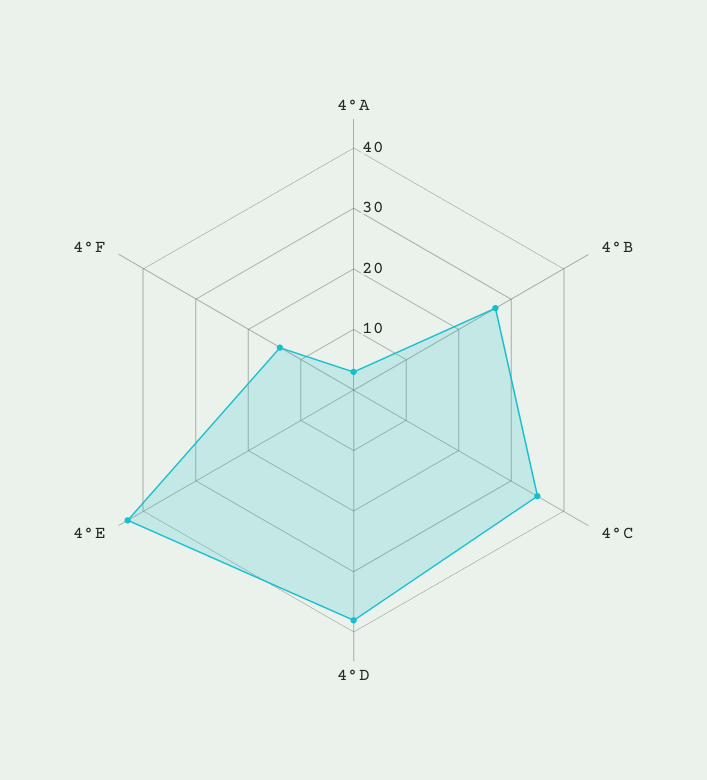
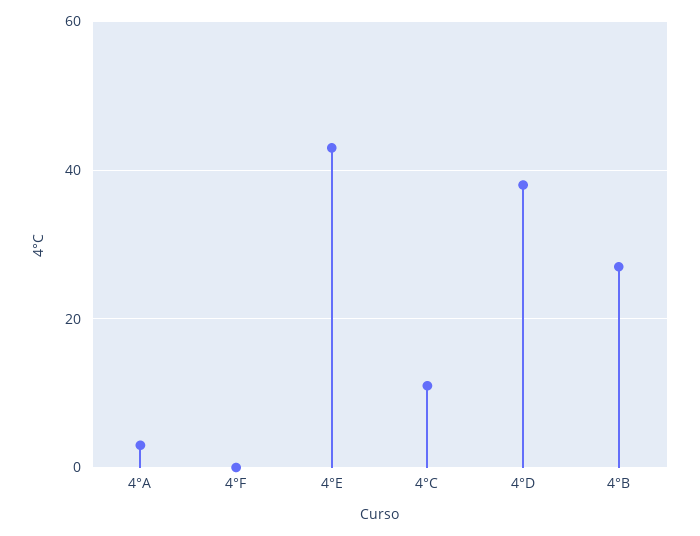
  {
    "4°A": 5,
    "4°B": 25,
-   "4°C": 35,
+   "4°C": 10,
    "4°D": 40,
    "4°E": 45,
-   "4°F": 15
+   "4°F": 0
  }

